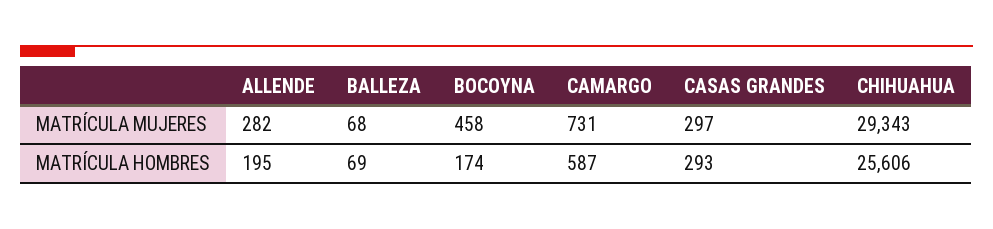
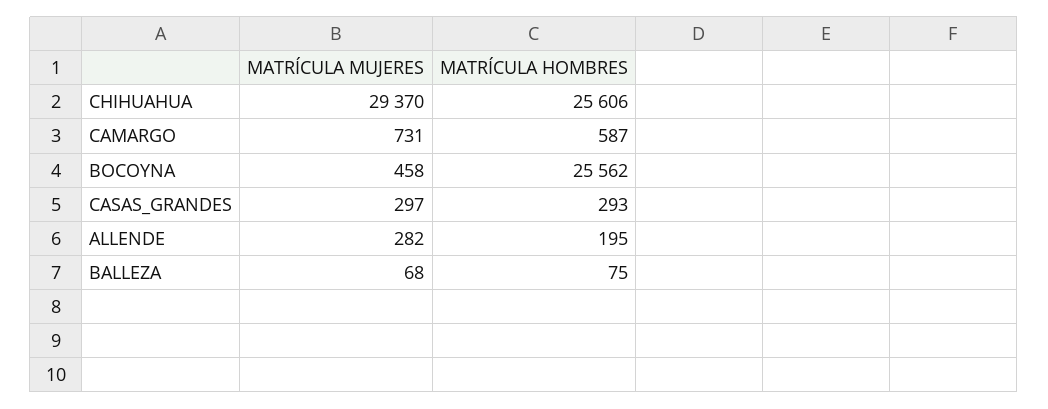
  {
    "ALLENDE": {
      "MATRÍCULA MUJERES": 282,
      "MATRÍCULA HOMBRES": 195
    },
    "BALLEZA": {
      "MATRÍCULA MUJERES": 68,
-     "MATRÍCULA HOMBRES": 69
+     "MATRÍCULA HOMBRES": 75
    },
    "BOCOYNA": {
      "MATRÍCULA MUJERES": 458,
-     "MATRÍCULA HOMBRES": 174
+     "MATRÍCULA HOMBRES": 25562
    },
    "CAMARGO": {
      "MATRÍCULA MUJERES": 731,
      "MATRÍCULA HOMBRES": 587
    },
    "CASAS GRANDES": {
      "MATRÍCULA MUJERES": 297,
      "MATRÍCULA HOMBRES": 293
    },
    "CHIHUAHUA": {
-     "MATRÍCULA MUJERES": 29343,
+     "MATRÍCULA MUJERES": 29370,
      "MATRÍCULA HOMBRES": 25606
    }
  }

